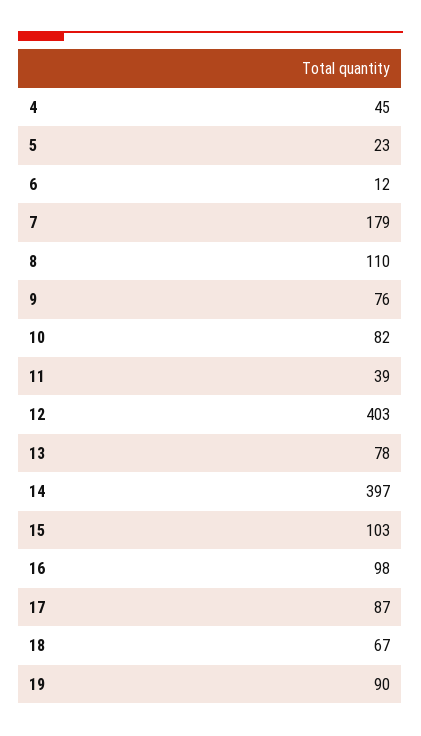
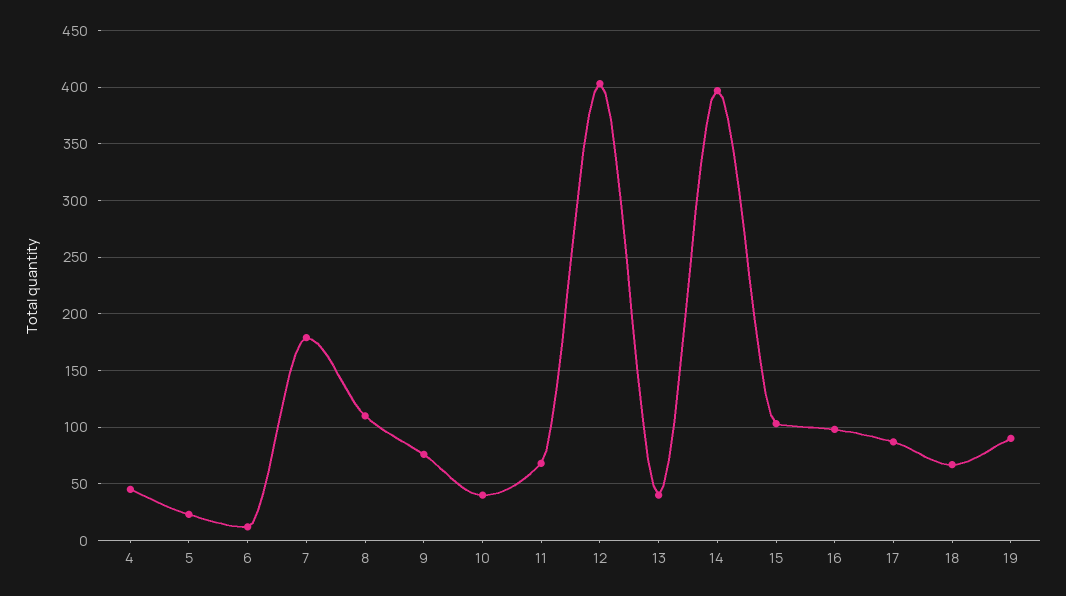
  {
    "4": 45,
    "5": 23,
    "6": 12,
    "7": 179,
    "8": 110,
    "9": 76,
-   "10": 82,
+   "10": 40,
-   "11": 39,
+   "11": 70,
    "12": 403,
-   "13": 78,
+   "13": 40,
    "14": 397,
    "15": 103,
    "16": 98,
    "17": 87,
    "18": 67,
    "19": 90
  }

